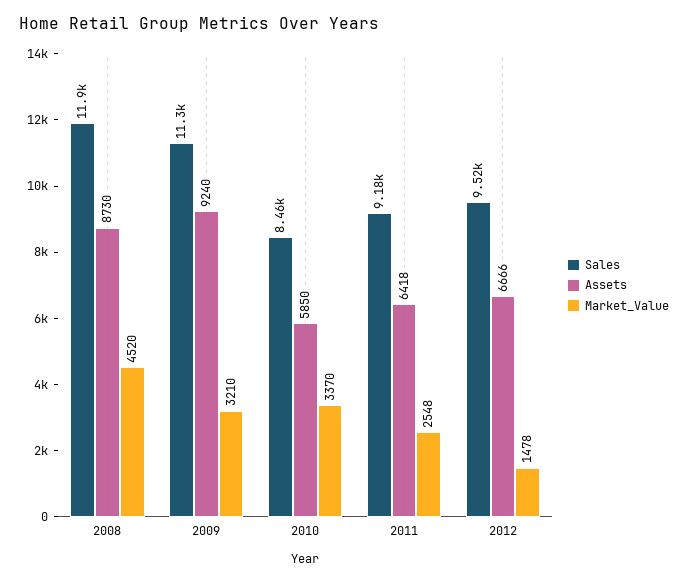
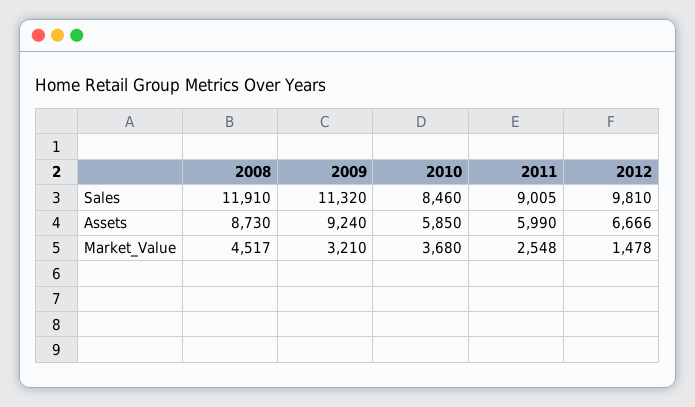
  {
    "Sales": {
      "2008": 11910,
      "2009": 11320,
      "2010": 8460,
-     "2011": 9180,
+     "2011": 9005,
-     "2012": 9520
+     "2012": 9810
    },
    "Assets": {
      "2008": 8730,
      "2009": 9240,
      "2010": 5850,
-     "2011": 6418,
+     "2011": 5990,
      "2012": 6666
    },
    "Market_Value": {
-     "2008": 4520,
+     "2008": 4517,
      "2009": 3210,
-     "2010": 3370,
+     "2010": 3680,
      "2011": 2548,
      "2012": 1478
    }
  }

